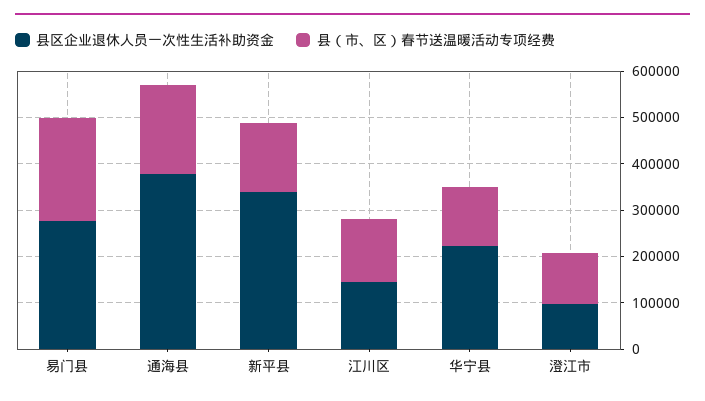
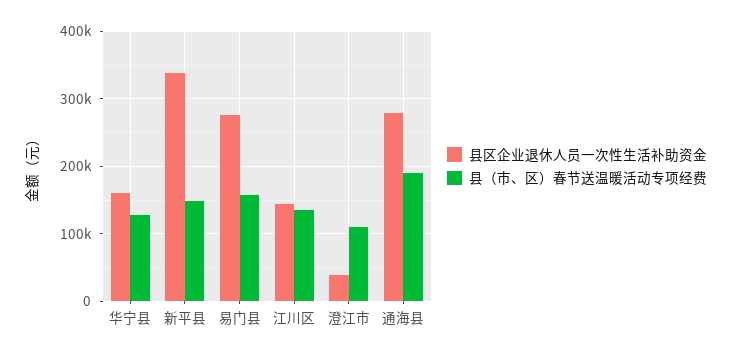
  {
    "县区企业退休人员一次性生活补助资金": {
      "易门县": 280000,
-     "通海县": 380000,
+     "通海县": 280000,
      "新平县": 340000,
      "江川区": 140000,
-     "华宁县": 220000,
+     "华宁县": 160000,
-     "澄江市": 100000
+     "澄江市": 40000
    },
    "县（市、区）春节送温暖活动专项经费": {
-     "易门县": 220000,
+     "易门县": 160000,
      "通海县": 190000,
      "新平县": 150000,
      "江川区": 140000,
      "华宁县": 130000,
      "澄江市": 110000
    }
  }

